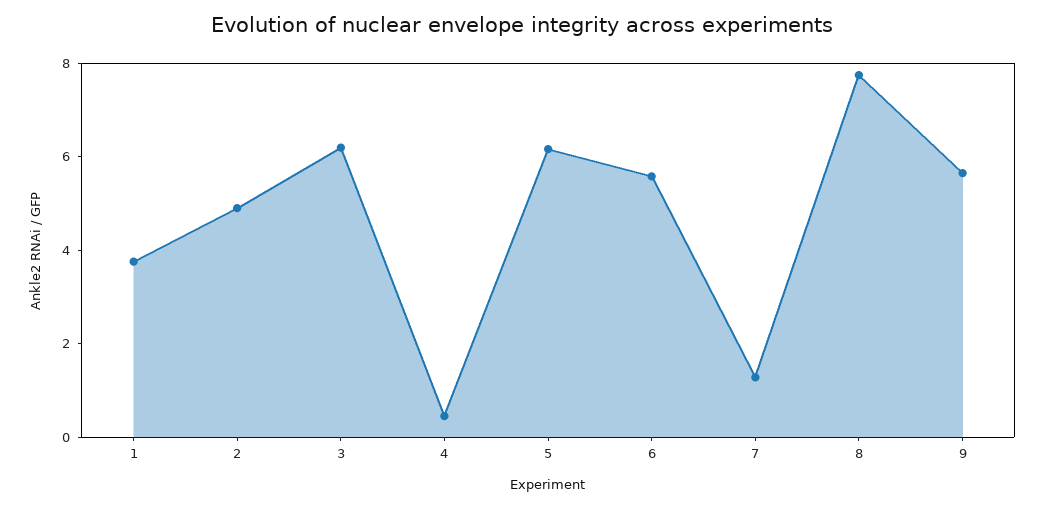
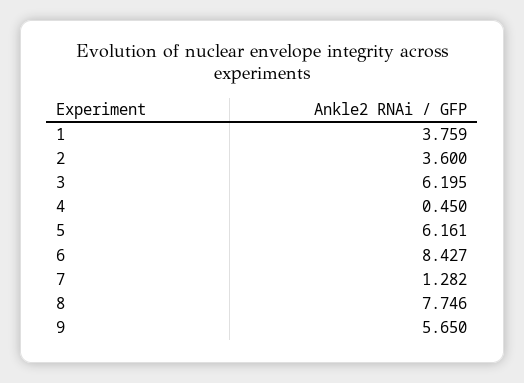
  {
    "1": 3.759,
-   "2": 5,
+   "2": 3.6,
    "3": 6.195,
    "4": 0.45,
    "5": 6.161,
-   "6": 5.5,
+   "6": 8.427,
    "7": 1.282,
    "8": 7.746,
    "9": 5.65
  }

